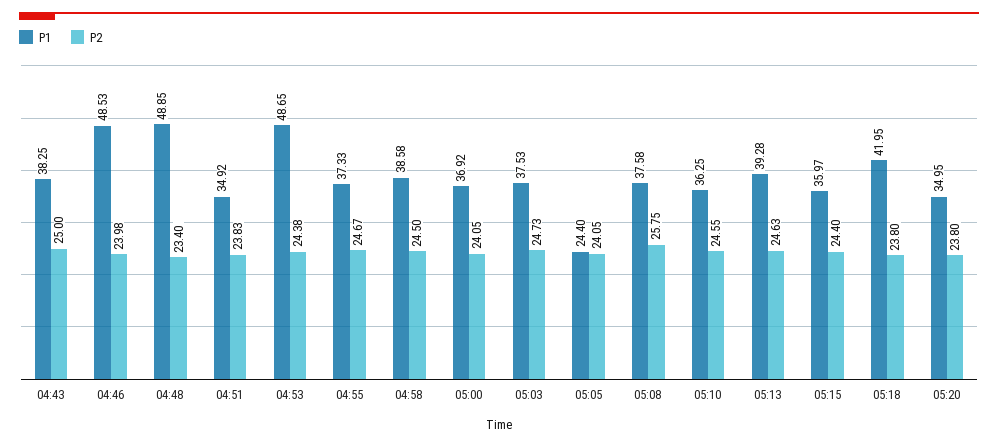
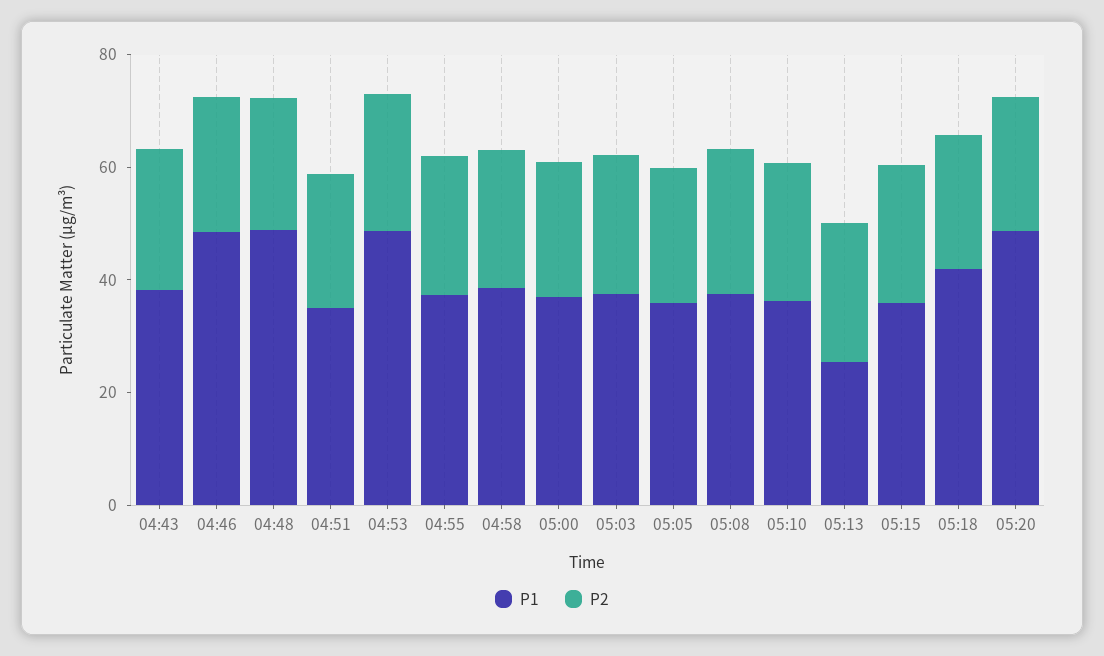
  {
    "P1": {
      "04:43": 38.25,
      "04:46": 48.53,
      "04:48": 48.85,
      "04:51": 34.92,
      "04:53": 48.65,
      "04:55": 37.33,
      "04:58": 38.58,
      "05:00": 36.92,
      "05:03": 37.53,
-     "05:05": 24.4,
+     "05:05": 35,
      "05:08": 37.58,
      "05:10": 36.25,
-     "05:13": 39.28,
+     "05:13": 25,
      "05:15": 35.97,
      "05:18": 41.95,
-     "05:20": 34.95
+     "05:20": 50
    },
    "P2": {
      "04:43": 25,
      "04:46": 23.98,
      "04:48": 23.4,
      "04:51": 23.83,
      "04:53": 24.38,
      "04:55": 24.67,
      "04:58": 24.5,
      "05:00": 24.05,
      "05:03": 24.73,
      "05:05": 24.05,
      "05:08": 25.75,
      "05:10": 24.55,
      "05:13": 24.63,
      "05:15": 24.4,
      "05:18": 23.8,
      "05:20": 23.8
    }
  }

